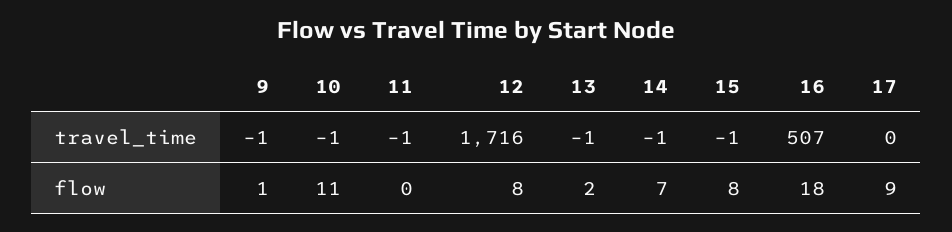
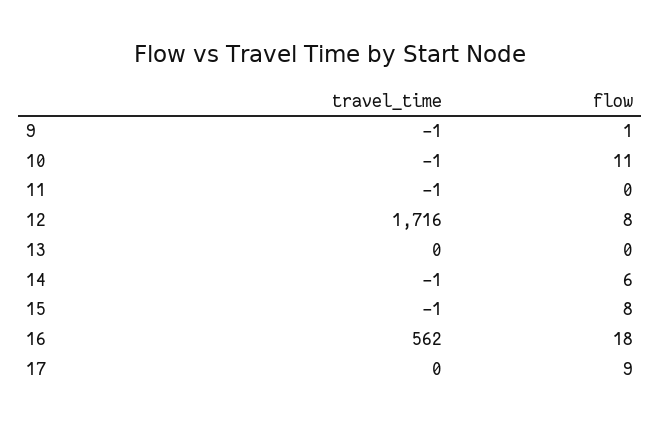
  {
    "9": {
      "travel_time": -1,
      "flow": 1
    },
    "10": {
      "travel_time": -1,
      "flow": 11
    },
    "11": {
      "travel_time": -1,
      "flow": 0
    },
    "12": {
      "travel_time": 1716,
      "flow": 8
    },
    "13": {
-     "travel_time": -1,
+     "travel_time": 0,
-     "flow": 2
+     "flow": 0
    },
    "14": {
      "travel_time": -1,
-     "flow": 7
+     "flow": 6
    },
    "15": {
      "travel_time": -1,
      "flow": 8
    },
    "16": {
-     "travel_time": 507,
+     "travel_time": 562,
      "flow": 18
    },
    "17": {
      "travel_time": 0,
      "flow": 9
    }
  }

